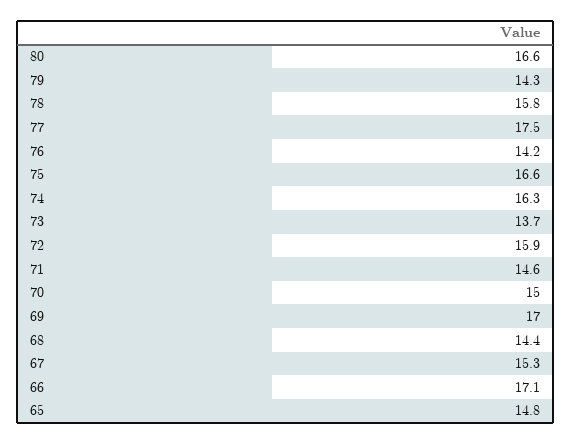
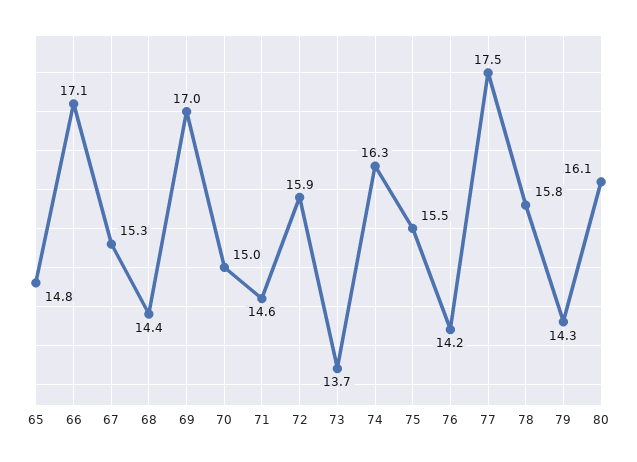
  {
-   "80": 16.6,
+   "80": 16.1,
    "79": 14.3,
    "78": 15.8,
    "77": 17.5,
    "76": 14.2,
-   "75": 16.6,
+   "75": 15.5,
    "74": 16.3,
    "73": 13.7,
    "72": 15.9,
    "71": 14.6,
    "70": 15,
    "69": 17,
    "68": 14.4,
    "67": 15.3,
    "66": 17.1,
    "65": 14.8
  }

